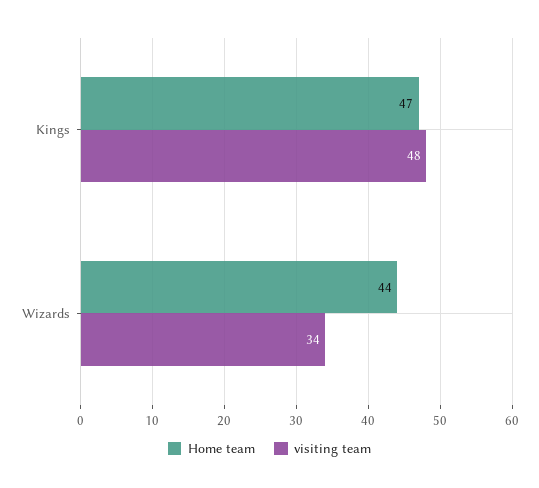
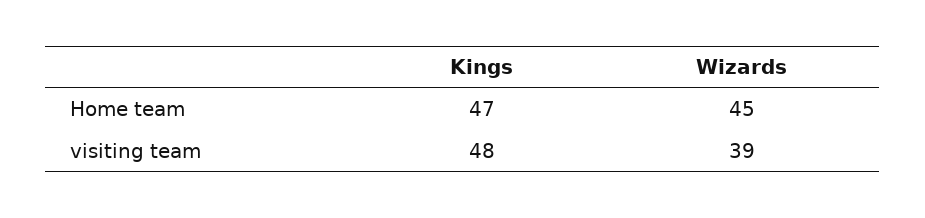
  {
    "Home team": {
      "Kings": 47,
-     "Wizards": 44
+     "Wizards": 45
    },
    "visiting team": {
      "Kings": 48,
-     "Wizards": 34
+     "Wizards": 39
    }
  }

